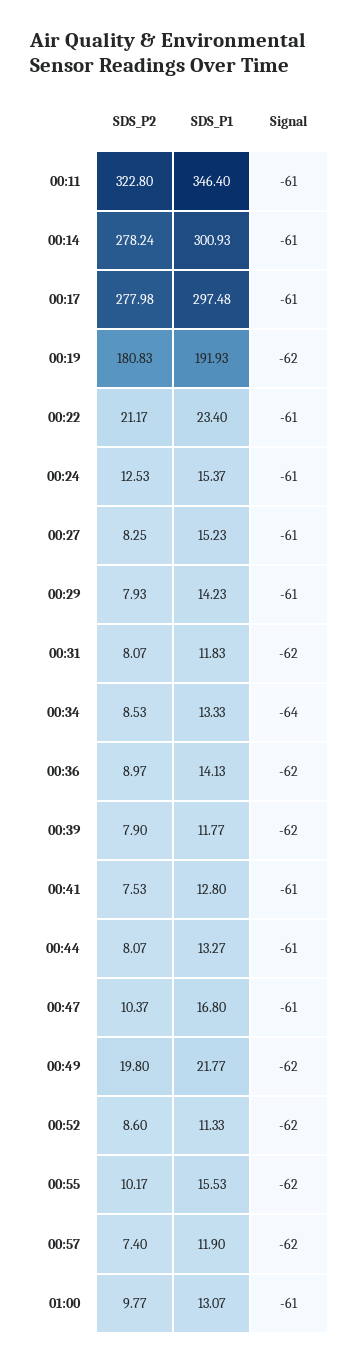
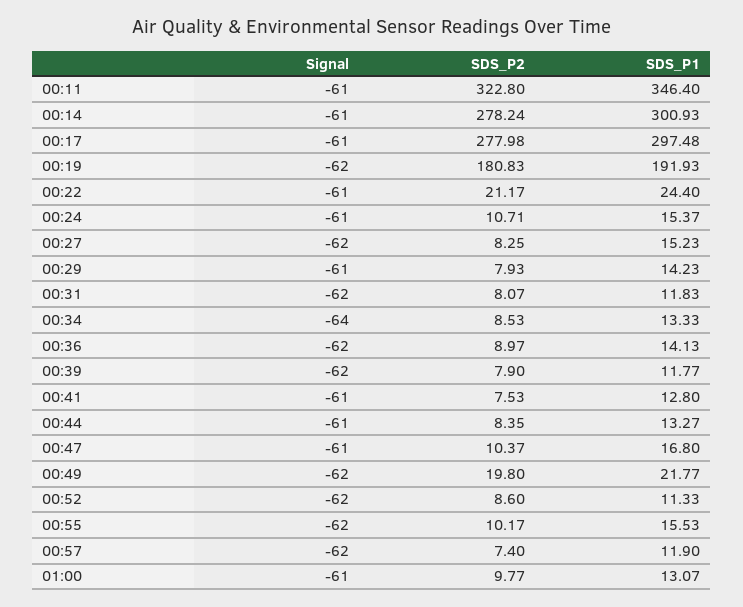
  {
    "SDS_P2": {
      "00:11": 322.8,
      "00:14": 278.24,
      "00:17": 277.98,
      "00:19": 180.83,
      "00:22": 21.17,
-     "00:24": 12.53,
+     "00:24": 10.71,
      "00:27": 8.25,
      "00:29": 7.93,
      "00:31": 8.07,
      "00:34": 8.53,
      "00:36": 8.97,
      "00:39": 7.9,
      "00:41": 7.53,
-     "00:44": 8.07,
+     "00:44": 8.35,
      "00:47": 10.37,
      "00:49": 19.8,
      "00:52": 8.6,
      "00:55": 10.17,
      "00:57": 7.4,
      "01:00": 9.77
    },
    "SDS_P1": {
      "00:11": 346.4,
      "00:14": 300.93,
      "00:17": 297.48,
      "00:19": 191.93,
-     "00:22": 23.4,
+     "00:22": 24.4,
      "00:24": 15.37,
      "00:27": 15.23,
      "00:29": 14.23,
      "00:31": 11.83,
      "00:34": 13.33,
      "00:36": 14.13,
      "00:39": 11.77,
      "00:41": 12.8,
      "00:44": 13.27,
      "00:47": 16.8,
      "00:49": 21.77,
      "00:52": 11.33,
      "00:55": 15.53,
      "00:57": 11.9,
      "01:00": 13.07
    },
    "Signal": {
      "00:11": -61,
      "00:14": -61,
      "00:17": -61,
      "00:19": -62,
      "00:22": -61,
      "00:24": -61,
-     "00:27": -61,
+     "00:27": -62,
      "00:29": -61,
      "00:31": -62,
      "00:34": -64,
      "00:36": -62,
      "00:39": -62,
      "00:41": -61,
      "00:44": -61,
      "00:47": -61,
      "00:49": -62,
      "00:52": -62,
      "00:55": -62,
      "00:57": -62,
      "01:00": -61
    }
  }

